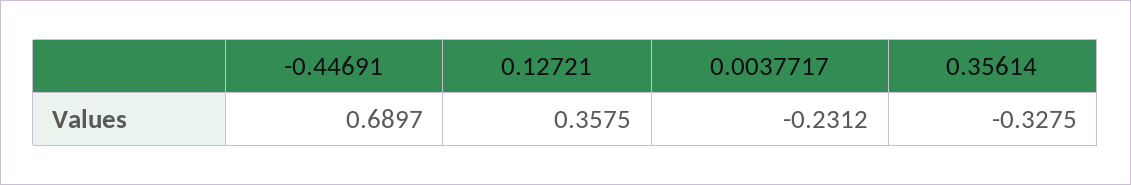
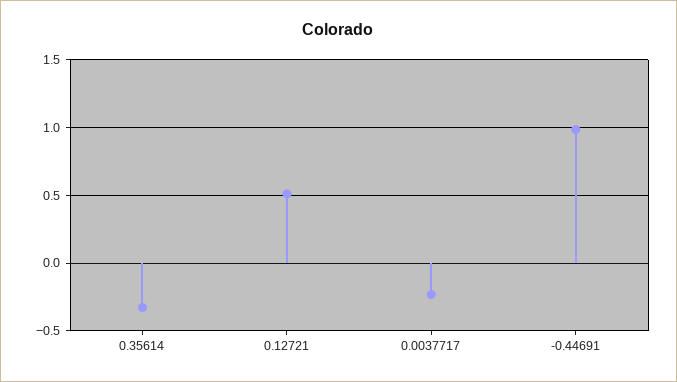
  {
-   "-0.44691": 0.6897,
+   "-0.44691": 1,
-   "0.12721": 0.3575,
+   "0.12721": 0.5,
    "0.0037717": -0.2312,
    "0.35614": -0.3275
  }

